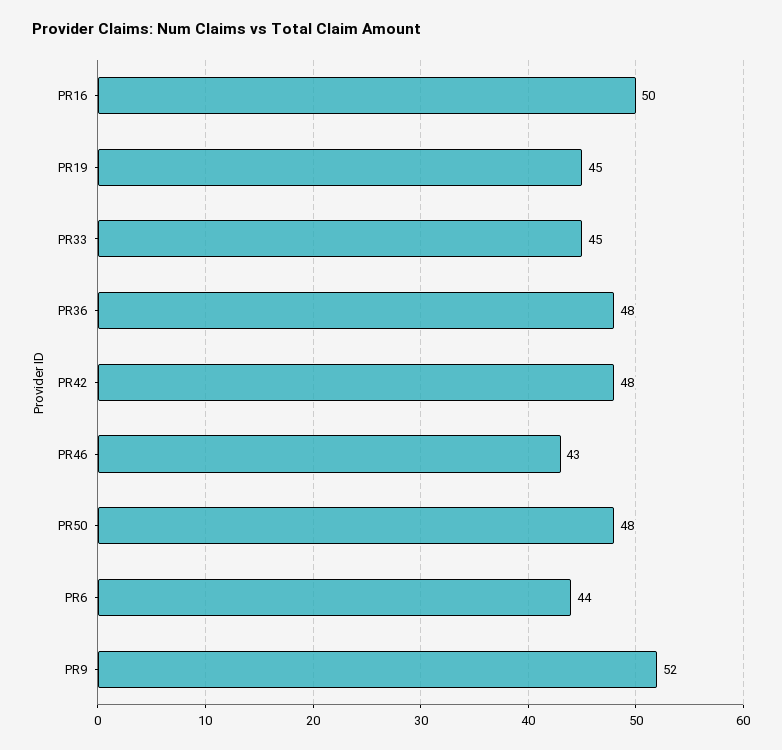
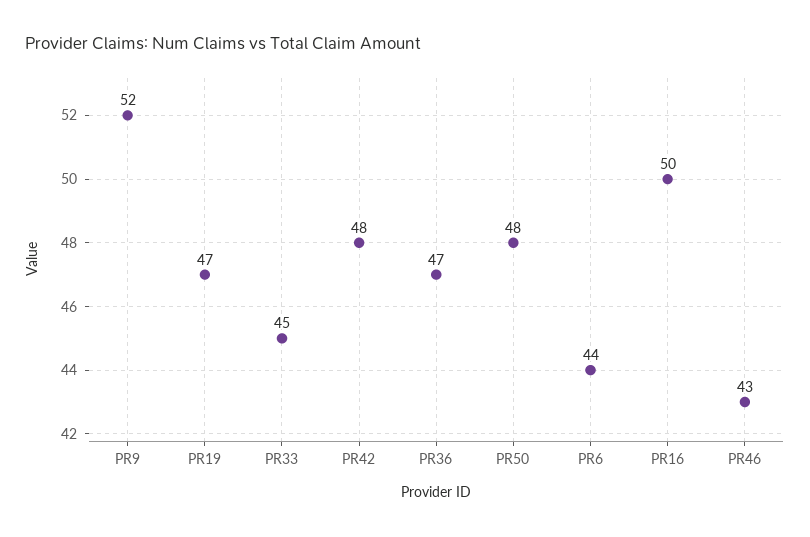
  {
    "PR16": 50,
-   "PR19": 45,
+   "PR19": 47,
    "PR33": 45,
-   "PR36": 48,
+   "PR36": 47,
    "PR42": 48,
    "PR46": 43,
    "PR50": 48,
    "PR6": 44,
    "PR9": 52
  }

